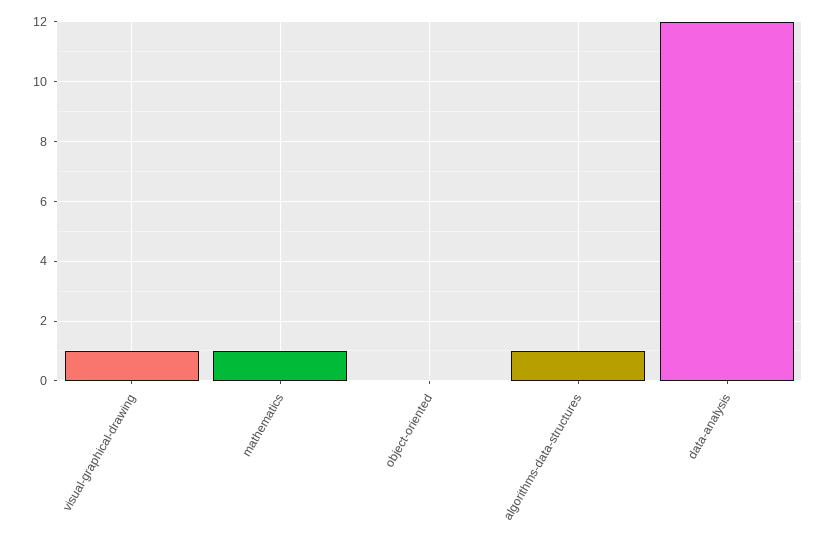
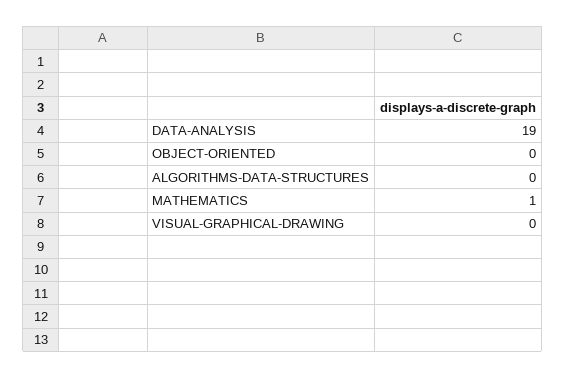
  {
-   "visual-graphical-drawing": 1,
+   "visual-graphical-drawing": 0,
    "mathematics": 1,
    "object-oriented": 0,
-   "algorithms-data-structures": 1,
+   "algorithms-data-structures": 0,
-   "data-analysis": 12
+   "data-analysis": 19
  }

